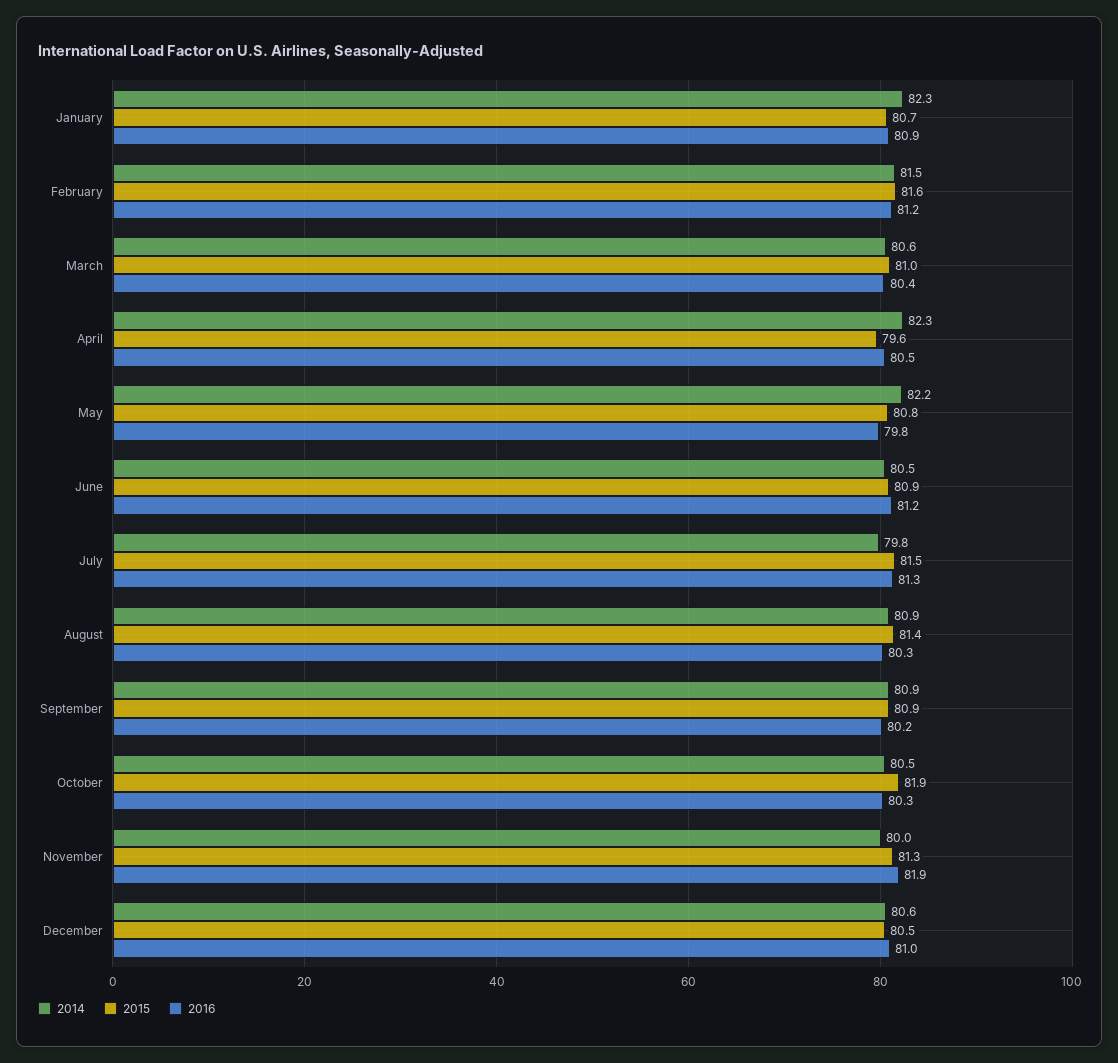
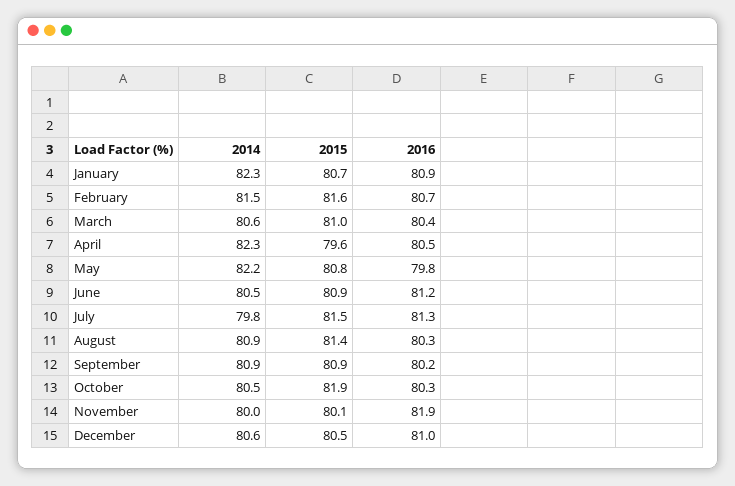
  {
    "2014": {
      "January": 82.3,
      "February": 81.5,
      "March": 80.6,
      "April": 82.3,
      "May": 82.2,
      "June": 80.5,
      "July": 79.8,
      "August": 80.9,
      "September": 80.9,
      "October": 80.5,
      "November": 80,
      "December": 80.6
    },
    "2015": {
      "January": 80.7,
      "February": 81.6,
      "March": 81,
      "April": 79.6,
      "May": 80.8,
      "June": 80.9,
      "July": 81.5,
      "August": 81.4,
      "September": 80.9,
      "October": 81.9,
-     "November": 81.3,
+     "November": 80.1,
      "December": 80.5
    },
    "2016": {
      "January": 80.9,
-     "February": 81.2,
+     "February": 80.7,
      "March": 80.4,
      "April": 80.5,
      "May": 79.8,
      "June": 81.2,
      "July": 81.3,
      "August": 80.3,
      "September": 80.2,
      "October": 80.3,
      "November": 81.9,
      "December": 81
    }
  }

